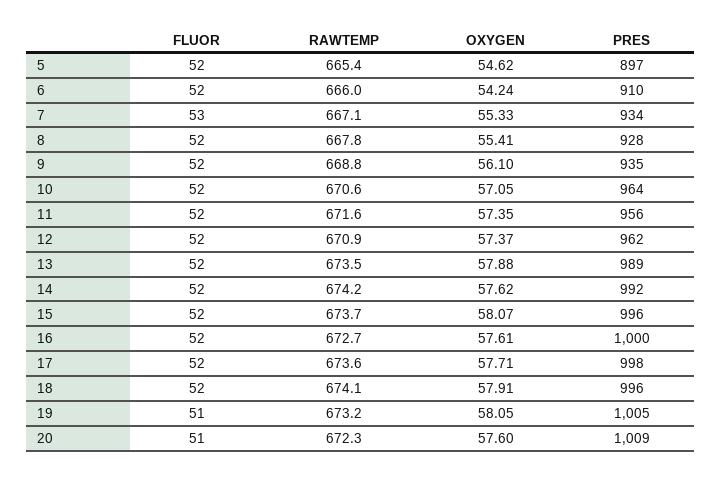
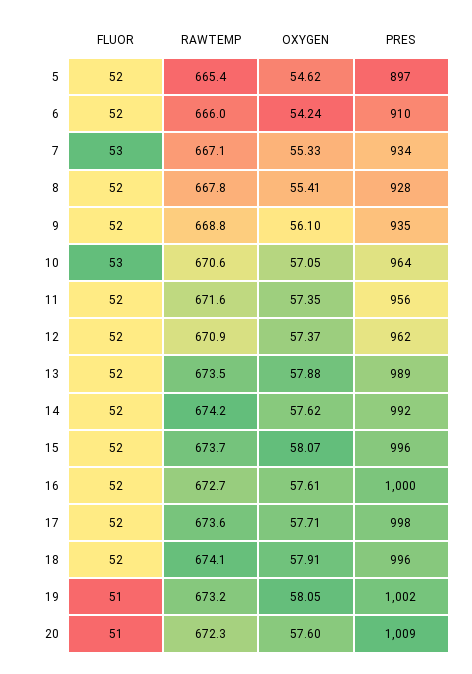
  {
    "FLUOR": {
      "5": 52,
      "6": 52,
      "7": 53,
      "8": 52,
      "9": 52,
-     "10": 52,
+     "10": 53,
      "11": 52,
      "12": 52,
      "13": 52,
      "14": 52,
      "15": 52,
      "16": 52,
      "17": 52,
      "18": 52,
      "19": 51,
      "20": 51
    },
    "RAWTEMP": {
      "5": 665.4,
      "6": 666,
      "7": 667.1,
      "8": 667.8,
      "9": 668.8,
      "10": 670.6,
      "11": 671.6,
      "12": 670.9,
      "13": 673.5,
      "14": 674.2,
      "15": 673.7,
      "16": 672.7,
      "17": 673.6,
      "18": 674.1,
      "19": 673.2,
      "20": 672.3
    },
    "OXYGEN": {
      "5": 54.62,
      "6": 54.24,
      "7": 55.33,
      "8": 55.41,
      "9": 56.1,
      "10": 57.05,
      "11": 57.35,
      "12": 57.37,
      "13": 57.88,
      "14": 57.62,
      "15": 58.07,
      "16": 57.61,
      "17": 57.71,
      "18": 57.91,
      "19": 58.05,
      "20": 57.6
    },
    "PRES": {
      "5": 897,
      "6": 910,
      "7": 934,
      "8": 928,
      "9": 935,
      "10": 964,
      "11": 956,
      "12": 962,
      "13": 989,
      "14": 992,
      "15": 996,
      "16": 1000,
      "17": 998,
      "18": 996,
-     "19": 1005,
+     "19": 1002,
      "20": 1009
    }
  }

